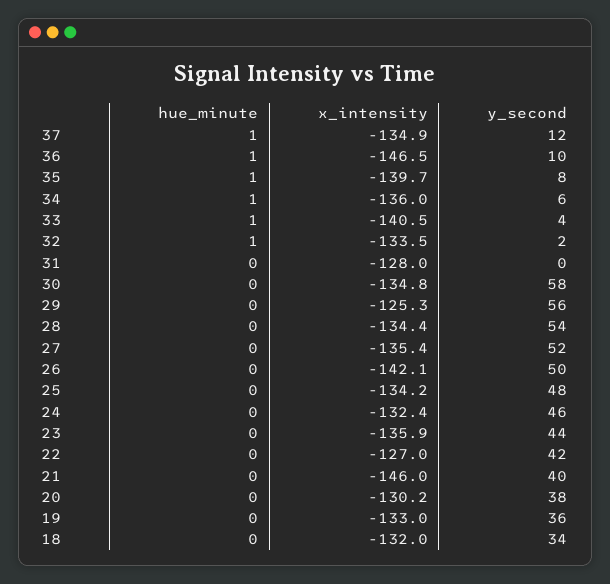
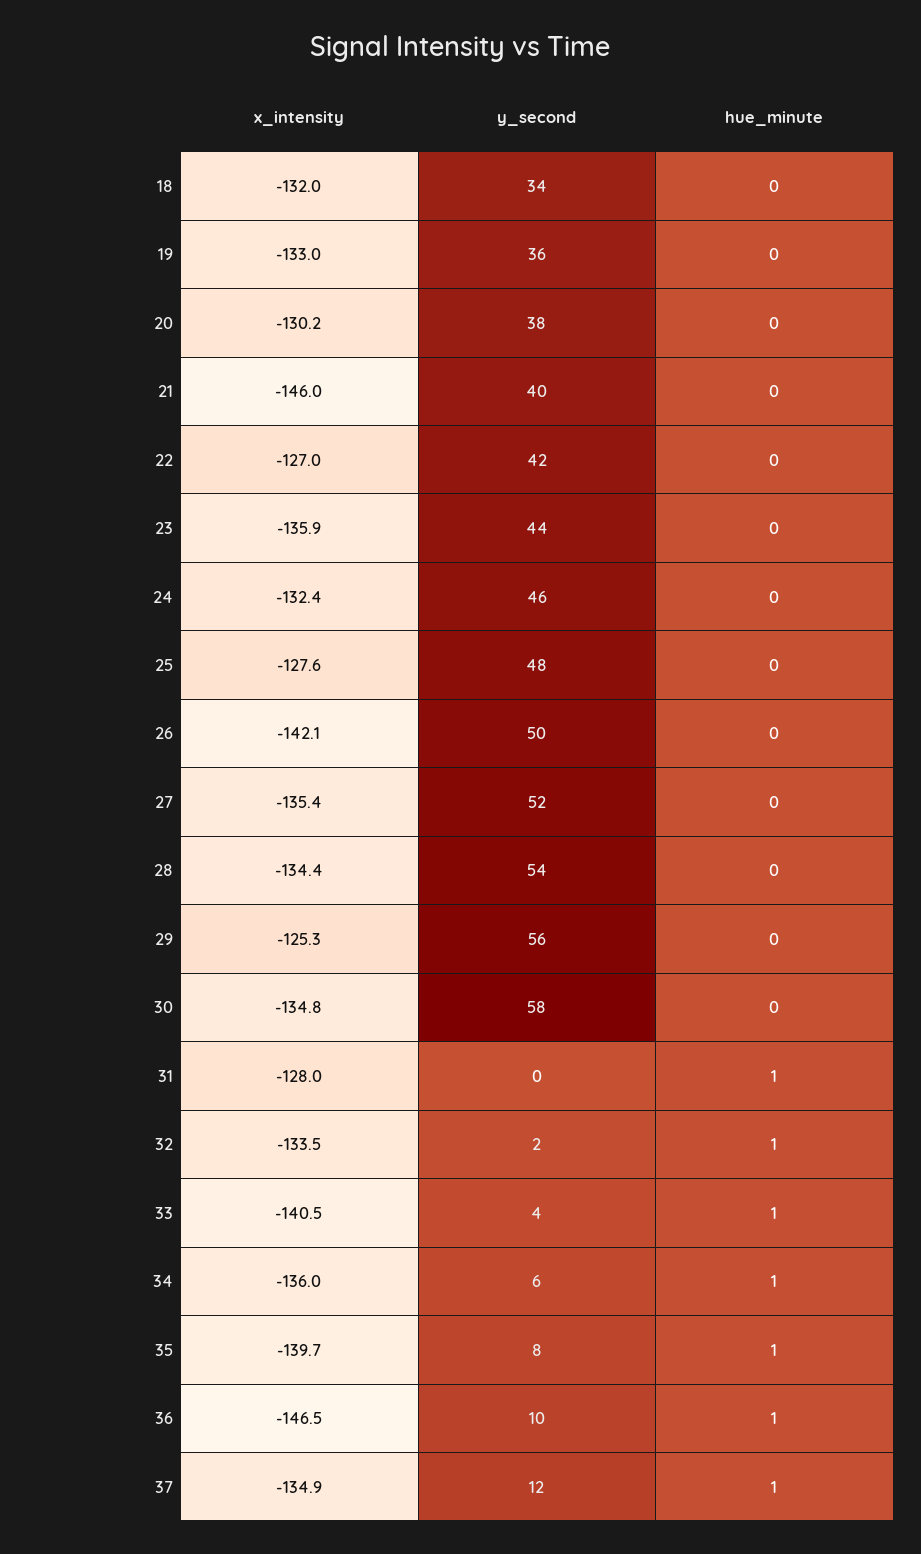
  {
    "hue_minute": {
      "37": 1,
      "36": 1,
      "35": 1,
      "34": 1,
      "33": 1,
      "32": 1,
-     "31": 0,
+     "31": 1,
      "30": 0,
      "29": 0,
      "28": 0,
      "27": 0,
      "26": 0,
      "25": 0,
      "24": 0,
      "23": 0,
      "22": 0,
      "21": 0,
      "20": 0,
      "19": 0,
      "18": 0
    },
    "x_intensity": {
      "37": -134.9,
      "36": -146.5,
      "35": -139.7,
      "34": -136,
      "33": -140.5,
      "32": -133.5,
      "31": -128,
      "30": -134.8,
      "29": -125.3,
      "28": -134.4,
      "27": -135.4,
      "26": -142.1,
-     "25": -134.2,
+     "25": -127.6,
      "24": -132.4,
      "23": -135.9,
      "22": -127,
      "21": -146,
      "20": -130.2,
      "19": -133,
      "18": -132
    },
    "y_second": {
      "37": 12,
      "36": 10,
      "35": 8,
      "34": 6,
      "33": 4,
      "32": 2,
      "31": 0,
      "30": 58,
      "29": 56,
      "28": 54,
      "27": 52,
      "26": 50,
      "25": 48,
      "24": 46,
      "23": 44,
      "22": 42,
      "21": 40,
      "20": 38,
      "19": 36,
      "18": 34
    }
  }

